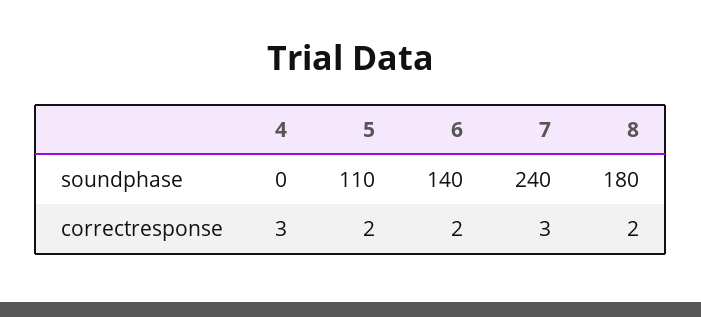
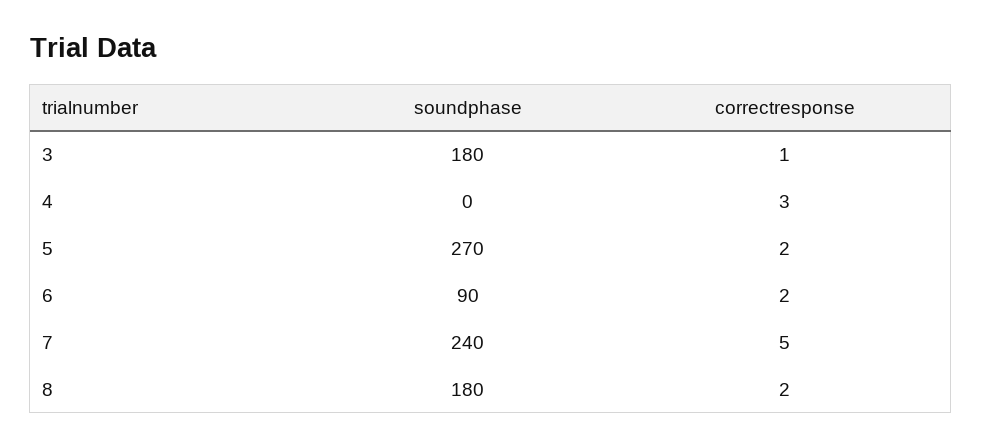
  {
    "4": {
      "soundphase": 0,
      "correctresponse": 3
    },
    "5": {
-     "soundphase": 110,
+     "soundphase": 270,
      "correctresponse": 2
    },
    "6": {
-     "soundphase": 140,
+     "soundphase": 90,
      "correctresponse": 2
    },
    "7": {
      "soundphase": 240,
-     "correctresponse": 3
+     "correctresponse": 5
    },
    "8": {
      "soundphase": 180,
      "correctresponse": 2
-   }
+   },
+   "3": {
+     "soundphase": 180,
+     "correctresponse": 1
+   }
  }

